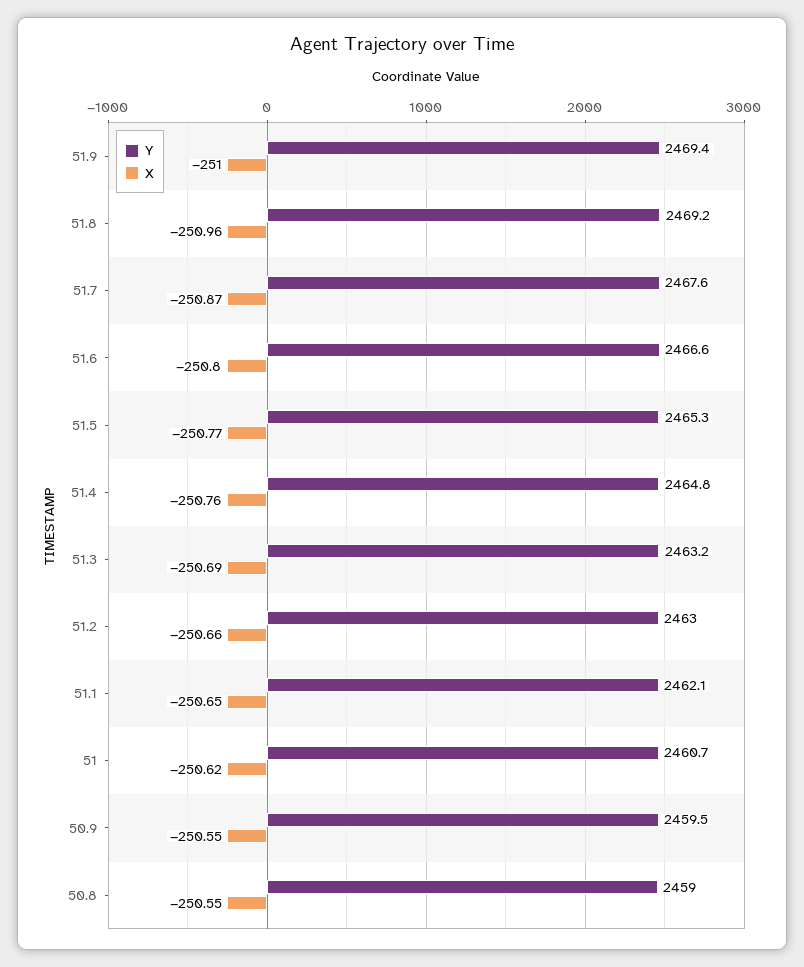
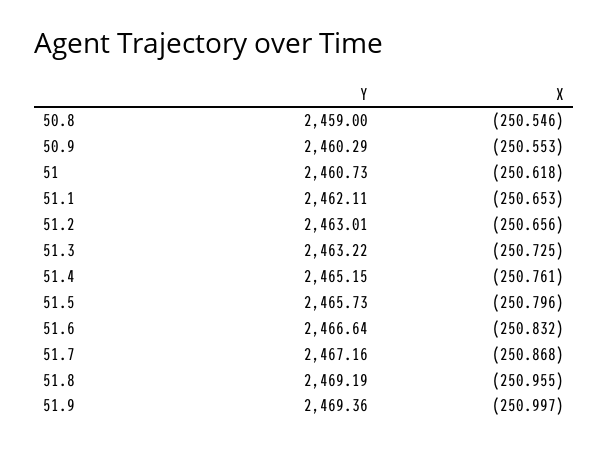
  {
    "Y": {
      "51.9": 2469.36,
      "51.8": 2469.19,
-     "51.7": 2467.6,
+     "51.7": 2467.16,
      "51.6": 2466.64,
-     "51.5": 2465.3,
+     "51.5": 2465.73,
-     "51.4": 2464.8,
+     "51.4": 2465.15,
      "51.3": 2463.22,
      "51.2": 2463.01,
      "51.1": 2462.11,
      "51": 2460.73,
-     "50.9": 2459.5,
+     "50.9": 2460.29,
      "50.8": 2459
    },
    "X": {
      "51.9": -250.997,
      "51.8": -250.955,
      "51.7": -250.868,
-     "51.6": -250.8,
+     "51.6": -250.832,
-     "51.5": -250.77,
+     "51.5": -250.796,
      "51.4": -250.761,
-     "51.3": -250.69,
+     "51.3": -250.725,
      "51.2": -250.656,
      "51.1": -250.653,
      "51": -250.618,
      "50.9": -250.553,
      "50.8": -250.546
    }
  }

